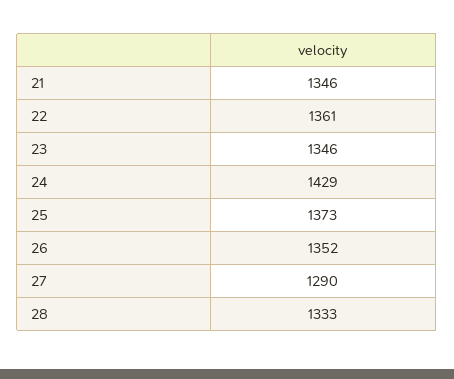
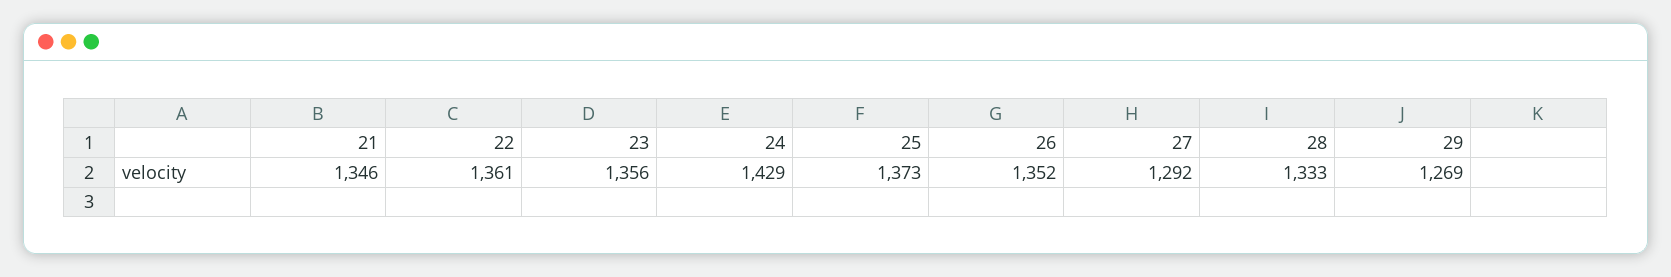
  {
    "21": 1346,
    "22": 1361,
-   "23": 1346,
+   "23": 1356,
    "24": 1429,
    "25": 1373,
    "26": 1352,
-   "27": 1290,
+   "27": 1292,
-   "28": 1333
+   "28": 1333,
+   "29": 1269
  }

